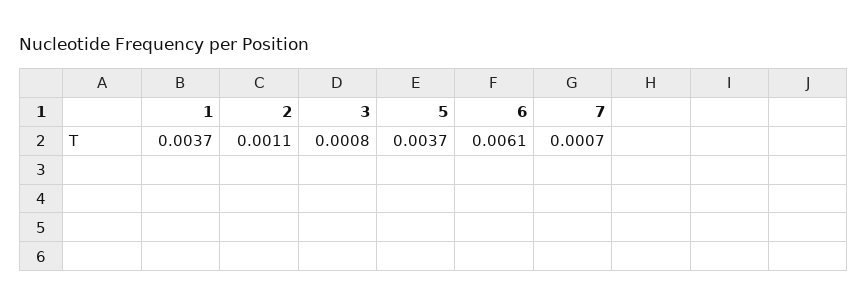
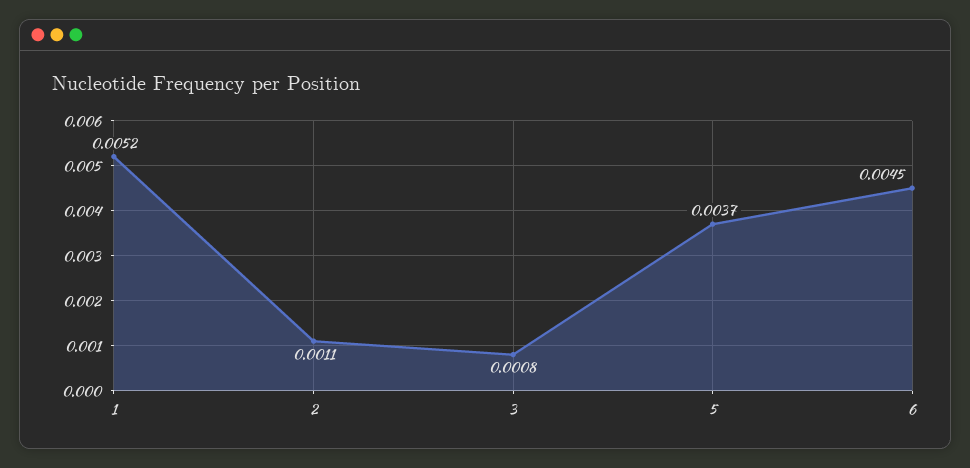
  {
-   "1": 0.0037,
+   "1": 0.0052,
    "2": 0.0011,
    "3": 0.0008,
    "5": 0.0037,
-   "6": 0.0061,
+   "6": 0.0045
-   "7": 0.0007
  }

